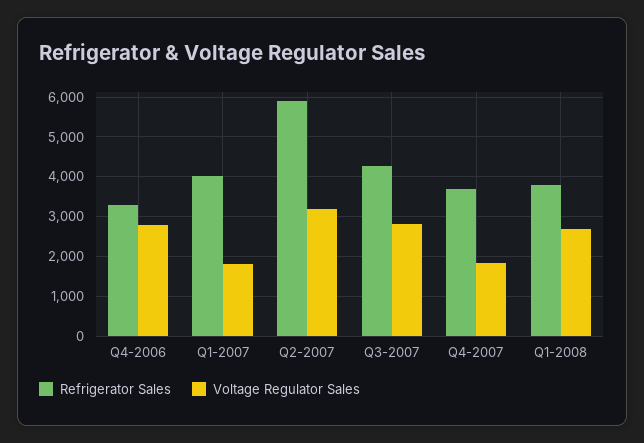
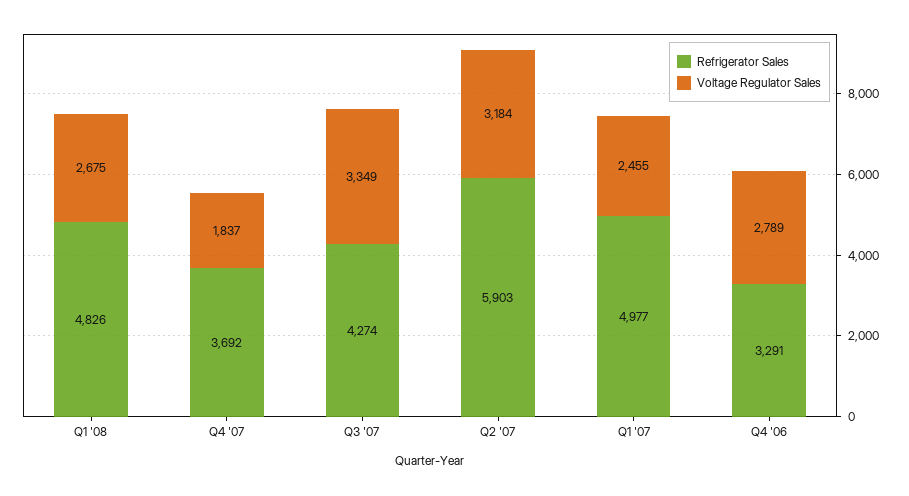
  {
    "Refrigerator Sales": {
      "Q4-2006": 3291,
-     "Q1-2007": 4000,
+     "Q1-2007": 4977,
      "Q2-2007": 5903,
      "Q3-2007": 4274,
      "Q4-2007": 3692,
-     "Q1-2008": 3800
+     "Q1-2008": 4826
    },
    "Voltage Regulator Sales": {
      "Q4-2006": 2789,
-     "Q1-2007": 1800,
+     "Q1-2007": 2455,
      "Q2-2007": 3184,
-     "Q3-2007": 2800,
+     "Q3-2007": 3349,
      "Q4-2007": 1837,
      "Q1-2008": 2675
    }
  }

